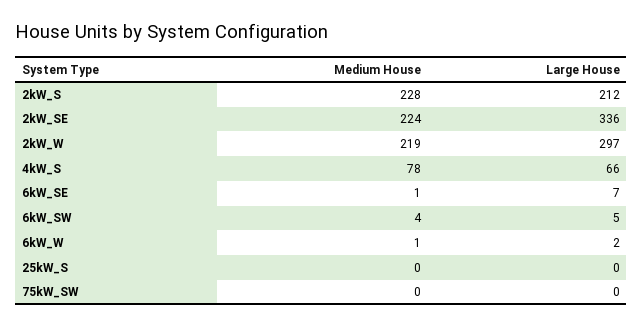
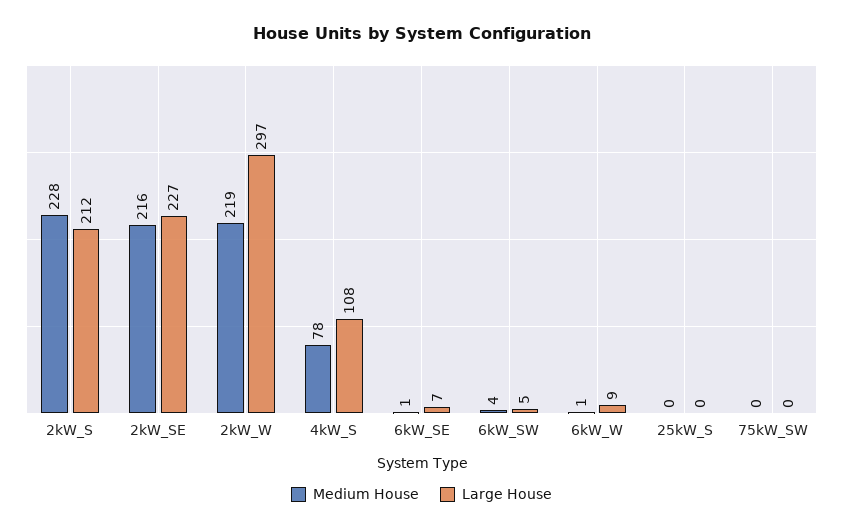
  {
    "Medium House": {
      "2kW_S": 228,
-     "2kW_SE": 224,
+     "2kW_SE": 216,
      "2kW_W": 219,
      "4kW_S": 78,
      "6kW_SE": 1,
      "6kW_SW": 4,
      "6kW_W": 1,
      "25kW_S": 0,
      "75kW_SW": 0
    },
    "Large House": {
      "2kW_S": 212,
-     "2kW_SE": 336,
+     "2kW_SE": 227,
      "2kW_W": 297,
-     "4kW_S": 66,
+     "4kW_S": 108,
      "6kW_SE": 7,
      "6kW_SW": 5,
-     "6kW_W": 2,
+     "6kW_W": 9,
      "25kW_S": 0,
      "75kW_SW": 0
    }
  }

